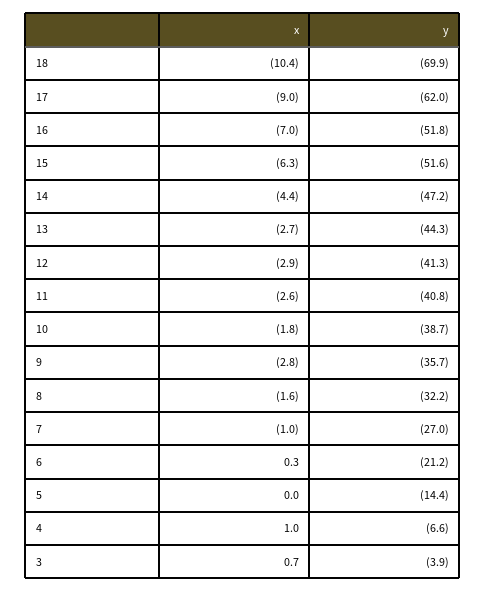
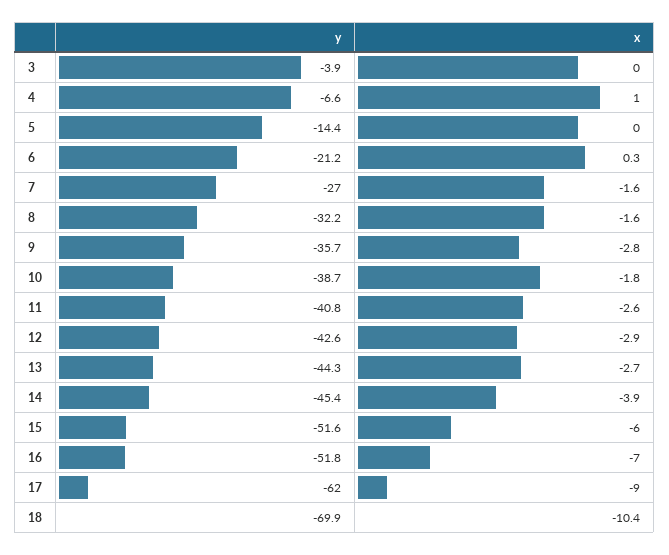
  {
    "x": {
      "18": -10.4,
      "17": -9,
      "16": -7,
-     "15": -6.3,
+     "15": -6,
-     "14": -4.4,
+     "14": -3.9,
      "13": -2.7,
      "12": -2.9,
      "11": -2.6,
      "10": -1.8,
      "9": -2.8,
      "8": -1.6,
-     "7": -1,
+     "7": -1.6,
      "6": 0.3,
      "5": 0,
      "4": 1,
-     "3": 0.7
+     "3": 0
    },
    "y": {
      "18": -69.9,
      "17": -62,
      "16": -51.8,
      "15": -51.6,
-     "14": -47.2,
+     "14": -45.4,
      "13": -44.3,
-     "12": -41.3,
+     "12": -42.6,
      "11": -40.8,
      "10": -38.7,
      "9": -35.7,
      "8": -32.2,
      "7": -27,
      "6": -21.2,
      "5": -14.4,
      "4": -6.6,
      "3": -3.9
    }
  }

